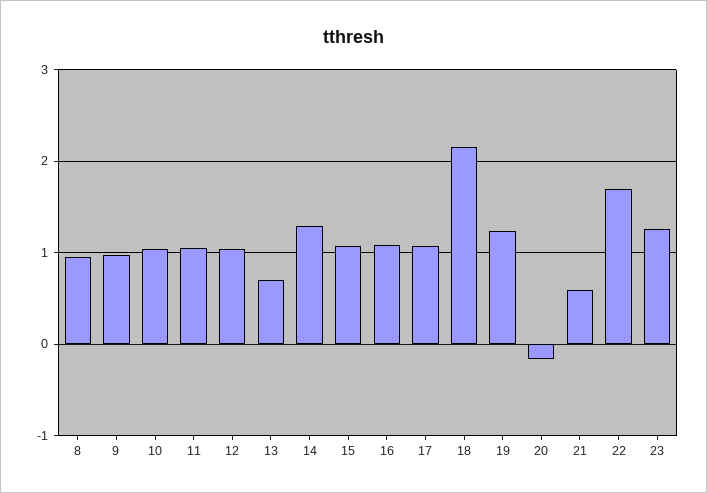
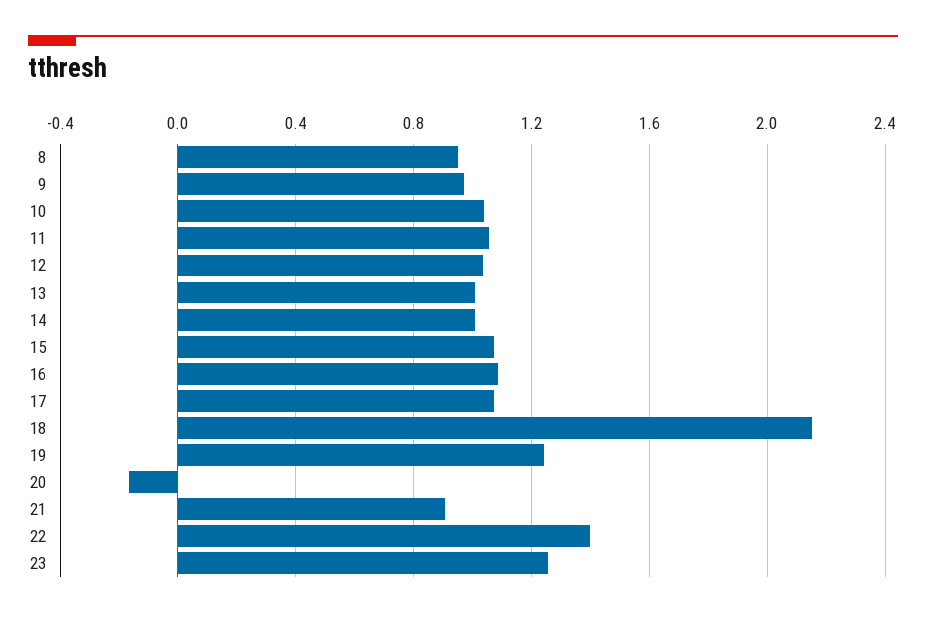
  {
    "8": 0.95,
    "9": 0.95,
    "10": 1.05,
    "11": 1.05,
    "12": 1.05,
-   "13": 0.7,
+   "13": 1,
-   "14": 1.3,
+   "14": 1,
    "15": 1.05,
    "16": 1.1,
    "17": 1.05,
    "18": 2.15,
    "19": 1.25,
    "20": -0.15,
-   "21": 0.6,
+   "21": 0.9,
-   "22": 1.7,
+   "22": 1.4,
    "23": 1.25
  }

